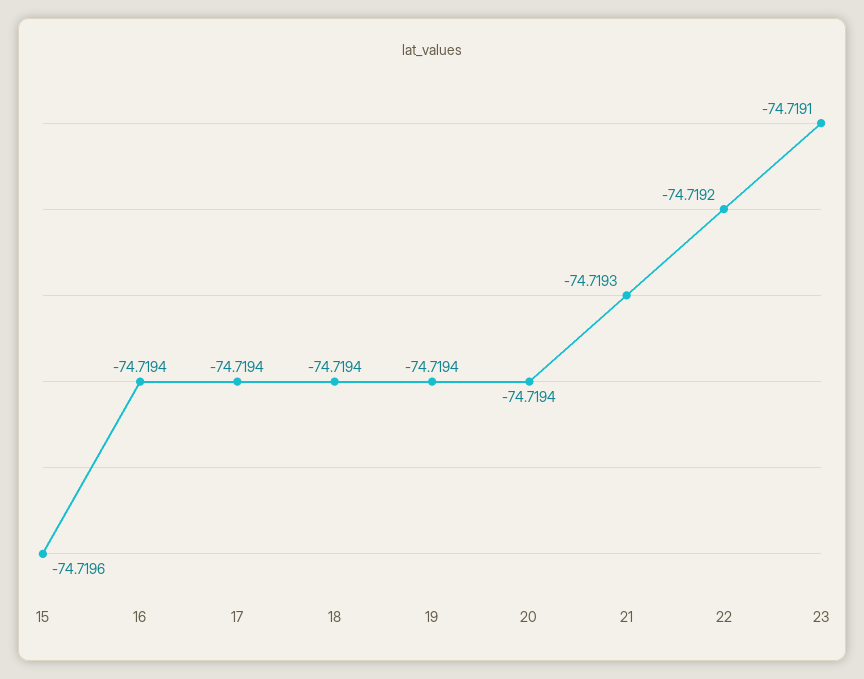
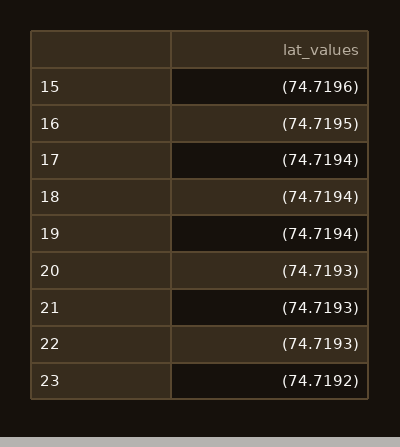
  {
    "15": -74.7196,
-   "16": -74.7194,
+   "16": -74.7195,
    "17": -74.7194,
    "18": -74.7194,
    "19": -74.7194,
-   "20": -74.7194,
+   "20": -74.7193,
    "21": -74.7193,
-   "22": -74.7192,
+   "22": -74.7193,
-   "23": -74.7191
+   "23": -74.7192
  }

